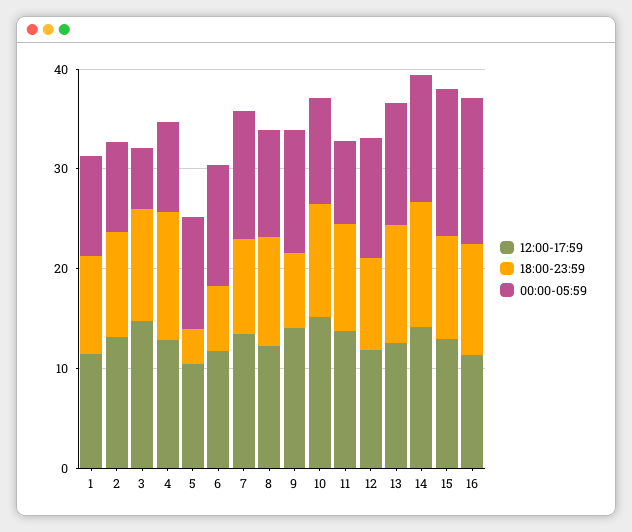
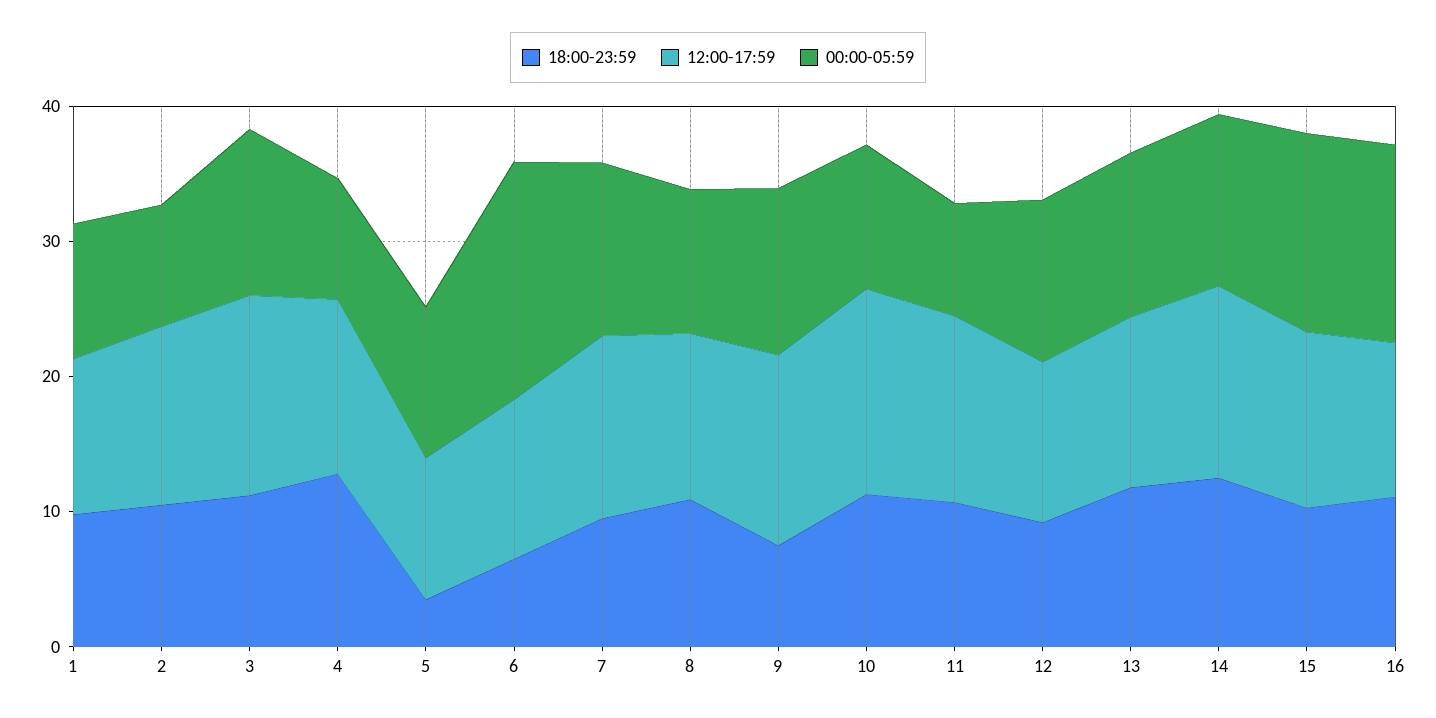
  {
    "12:00-17:59": {
      "1": 12,
      "2": 14,
      "3": 14,
      "4": 12,
      "5": 10,
      "6": 12,
      "7": 14,
      "8": 12,
      "9": 14,
      "10": 16,
      "11": 14,
      "12": 12,
      "13": 12,
      "14": 14,
      "15": 14,
      "16": 12
    },
    "18:00-23:59": {
      "1": 10,
      "2": 10,
      "3": 12,
      "4": 12,
      "5": 4,
      "6": 6,
      "7": 10,
      "8": 10,
      "9": 8,
      "10": 12,
      "11": 10,
      "12": 10,
      "13": 12,
      "14": 12,
      "15": 10,
      "16": 12
    },
    "00:00-05:59": {
      "1": 10,
      "2": 10,
-     "3": 6,
+     "3": 12,
      "4": 8,
      "5": 12,
-     "6": 12,
+     "6": 18,
      "7": 12,
      "8": 10,
      "9": 12,
      "10": 10,
      "11": 8,
      "12": 12,
      "13": 12,
      "14": 12,
      "15": 14,
      "16": 14
    }
  }

